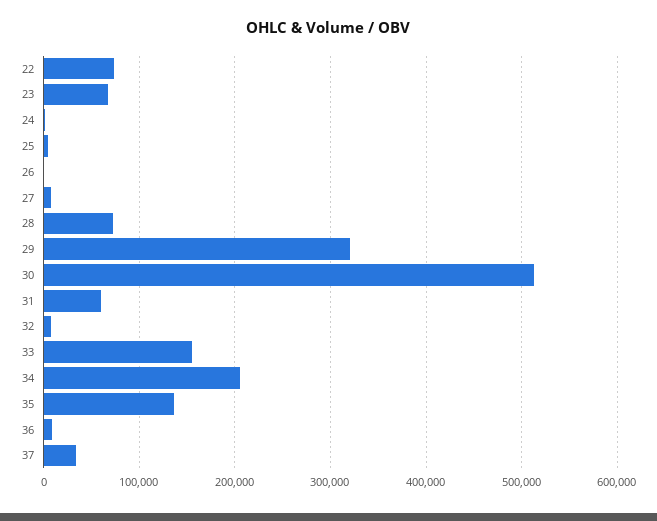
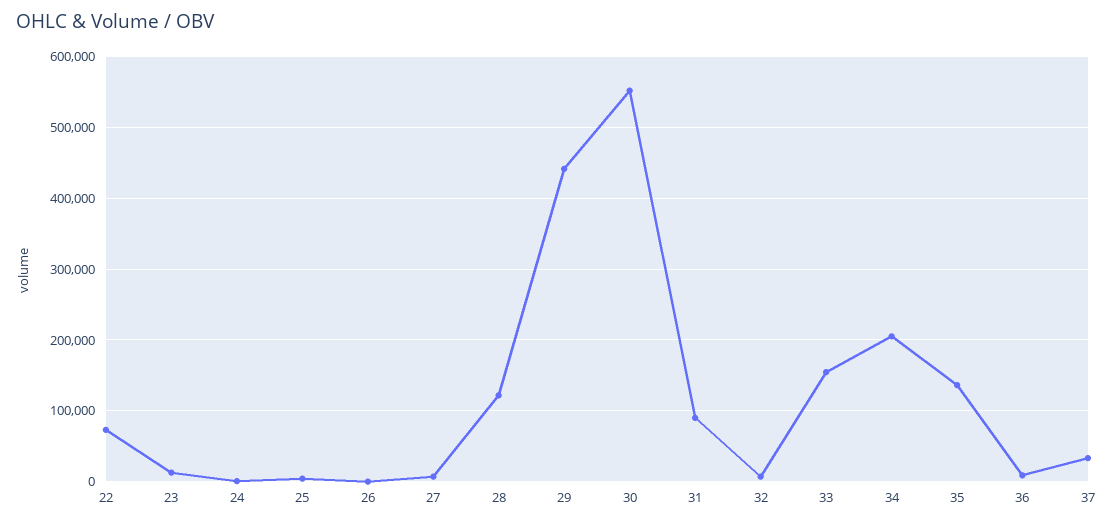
  {
    "22": 70000,
-   "23": 70000,
+   "23": 10000,
    "24": 0,
    "25": 0,
    "26": 0,
    "27": 10000,
-   "28": 70000,
+   "28": 120000,
-   "29": 320000,
+   "29": 440000,
-   "30": 510000,
+   "30": 550000,
-   "31": 60000,
+   "31": 90000,
    "32": 10000,
    "33": 150000,
    "34": 200000,
    "35": 140000,
    "36": 10000,
    "37": 30000
  }

